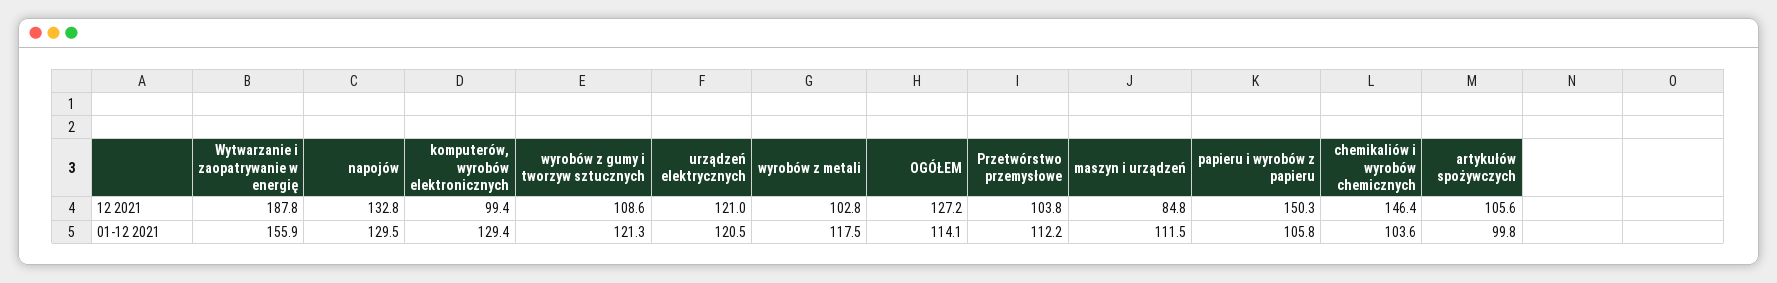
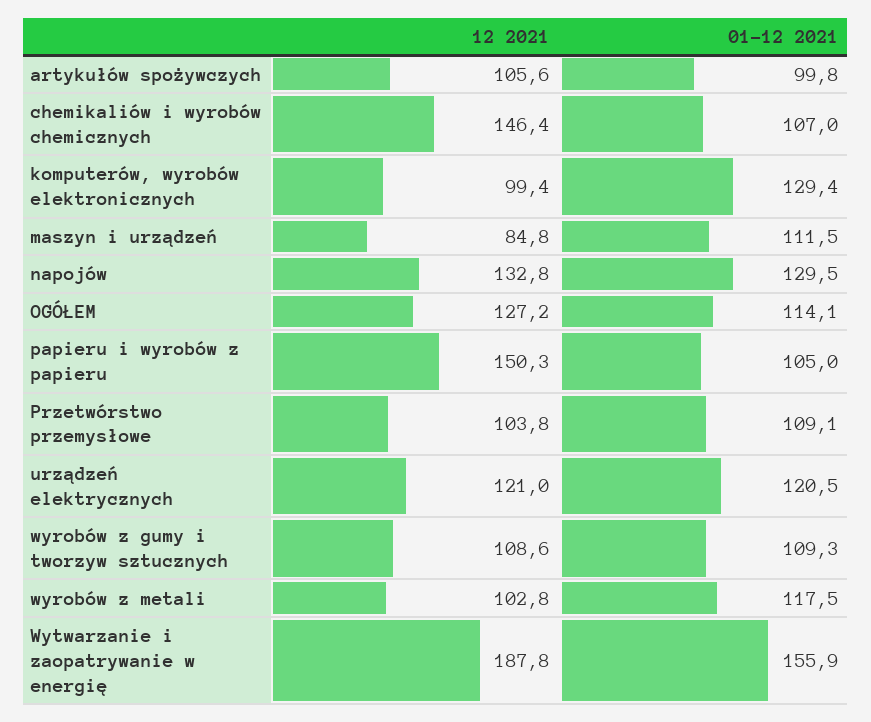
  {
    "Wytwarzanie i zaopatrywanie w energię": {
      "12 2021": 187.8,
      "01-12 2021": 155.9
    },
    "napojów": {
      "12 2021": 132.8,
      "01-12 2021": 129.5
    },
    "komputerów, wyrobów elektronicznych": {
      "12 2021": 99.4,
      "01-12 2021": 129.4
    },
    "wyrobów z gumy i tworzyw sztucznych": {
      "12 2021": 108.6,
-     "01-12 2021": 121.3
+     "01-12 2021": 109.3
    },
    "urządzeń elektrycznych": {
      "12 2021": 121,
      "01-12 2021": 120.5
    },
    "wyrobów z metali": {
      "12 2021": 102.8,
      "01-12 2021": 117.5
    },
    "OGÓŁEM": {
      "12 2021": 127.2,
      "01-12 2021": 114.1
    },
    "Przetwórstwo przemysłowe": {
      "12 2021": 103.8,
-     "01-12 2021": 112.2
+     "01-12 2021": 109.1
    },
    "maszyn i urządzeń": {
      "12 2021": 84.8,
      "01-12 2021": 111.5
    },
    "papieru i wyrobów z papieru": {
      "12 2021": 150.3,
-     "01-12 2021": 105.8
+     "01-12 2021": 105
    },
    "chemikaliów i wyrobów chemicznych": {
      "12 2021": 146.4,
-     "01-12 2021": 103.6
+     "01-12 2021": 107
    },
    "artykułów spożywczych": {
      "12 2021": 105.6,
      "01-12 2021": 99.8
    }
  }

